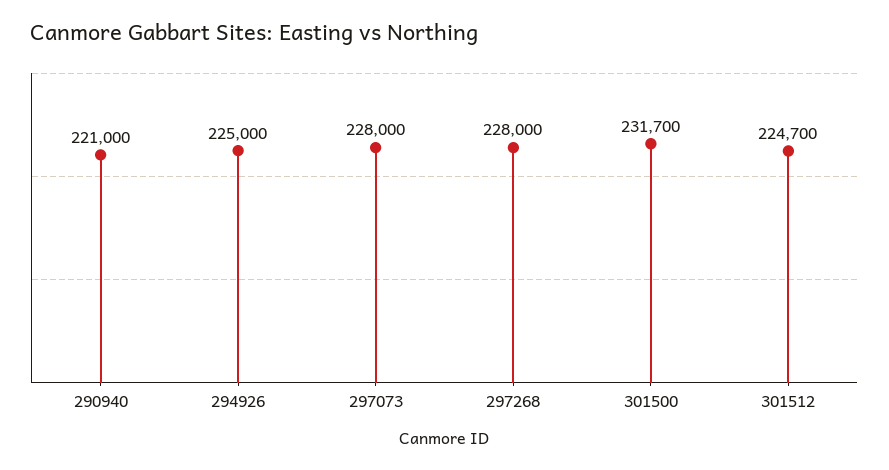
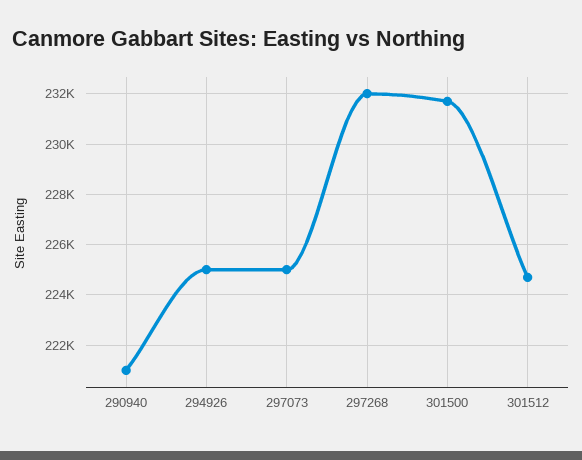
  {
    "290940": 221000,
    "294926": 225000,
-   "297073": 228000,
+   "297073": 225000,
-   "297268": 228000,
+   "297268": 232000,
    "301500": 231700,
    "301512": 224700
  }

